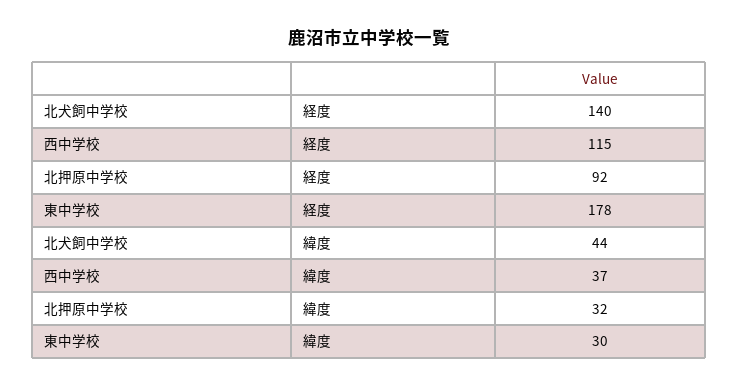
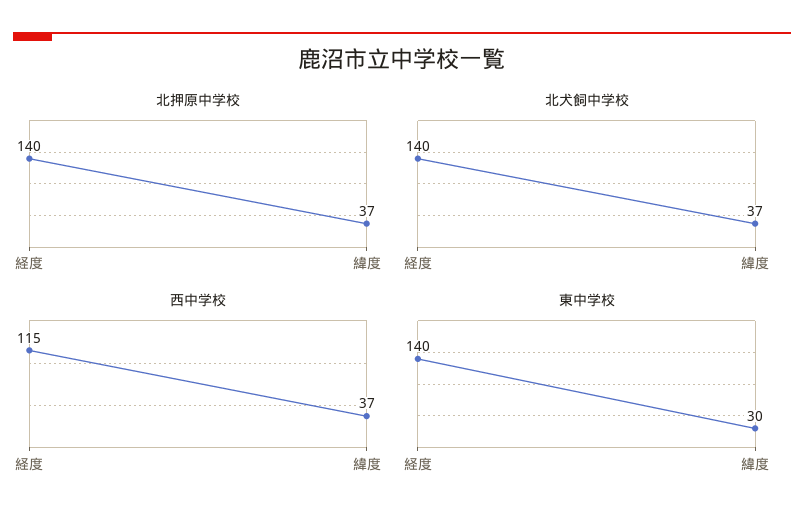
  {
    "北犬飼中学校": {
      "経度": 140,
-     "緯度": 44
+     "緯度": 37
    },
    "西中学校": {
      "経度": 115,
      "緯度": 37
    },
    "北押原中学校": {
-     "経度": 92,
+     "経度": 140,
-     "緯度": 32
+     "緯度": 37
    },
    "東中学校": {
-     "経度": 178,
+     "経度": 140,
      "緯度": 30
    }
  }

